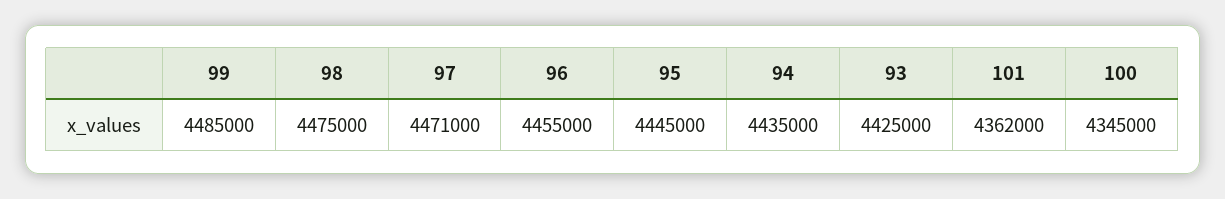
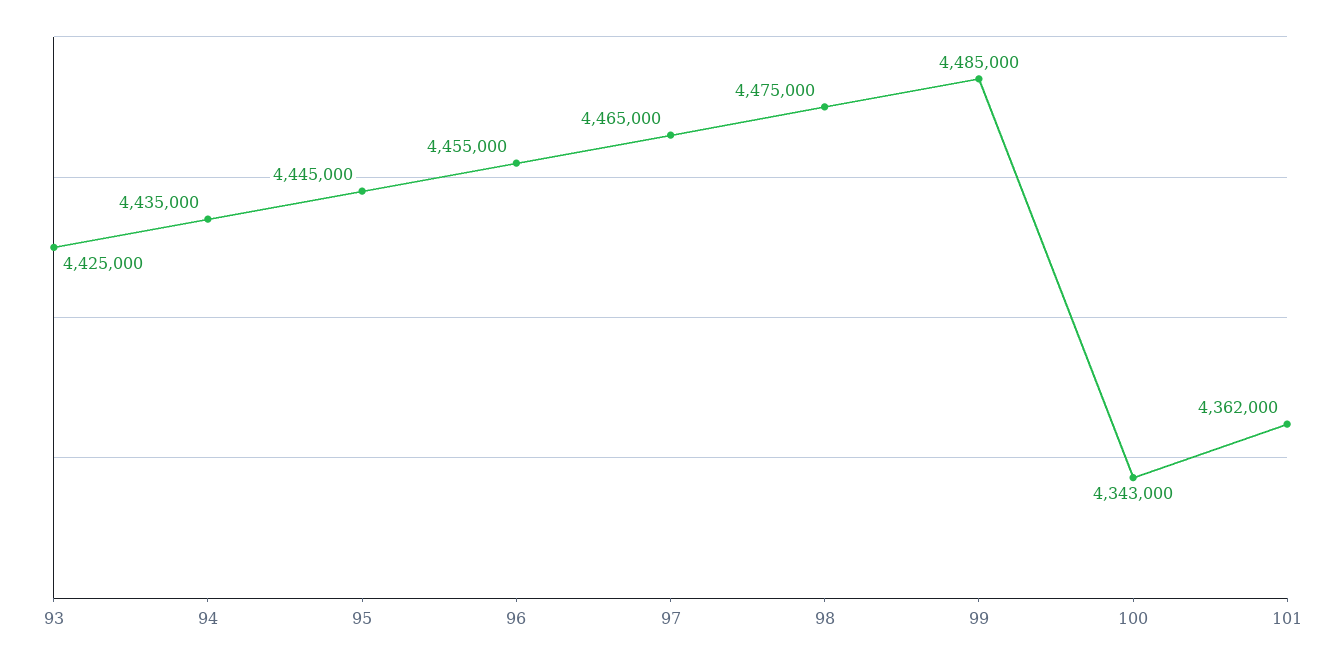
  {
    "99": 4485000,
    "98": 4475000,
-   "97": 4471000,
+   "97": 4465000,
    "96": 4455000,
    "95": 4445000,
    "94": 4435000,
    "93": 4425000,
    "101": 4362000,
-   "100": 4345000
+   "100": 4343000
  }

